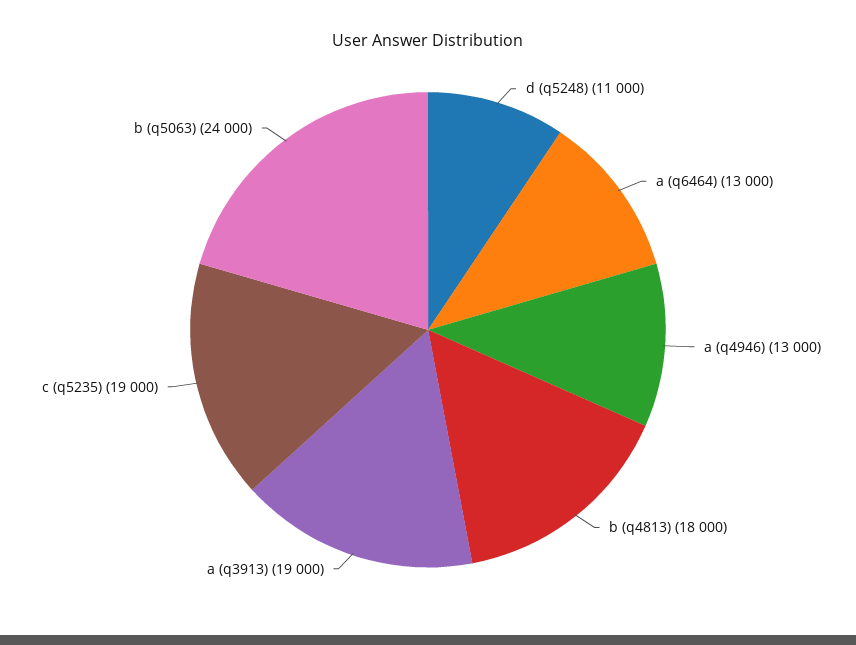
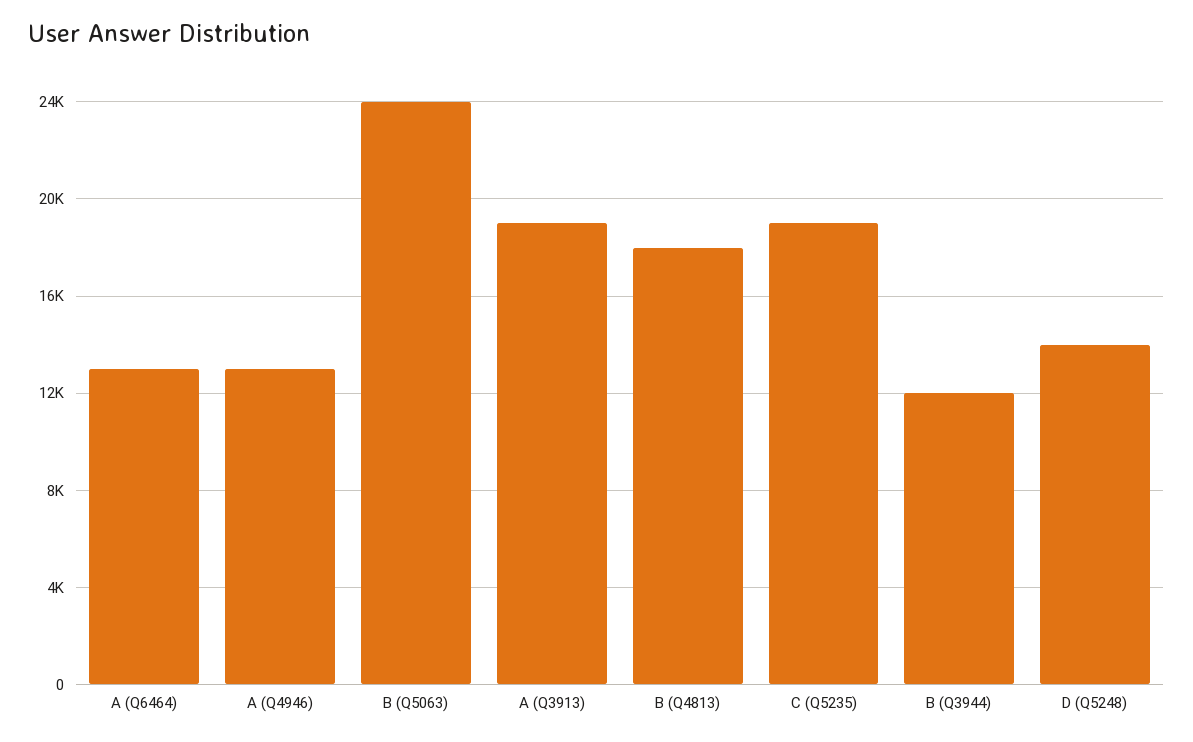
  {
-   "d (q5248)": 11000,
+   "d (q5248)": 14000,
    "a (q6464)": 13000,
    "a (q4946)": 13000,
    "b (q4813)": 18000,
    "a (q3913)": 19000,
    "c (q5235)": 19000,
-   "b (q5063)": 24000
+   "b (q5063)": 24000,
+   "B (Q3944)": 12000
  }

